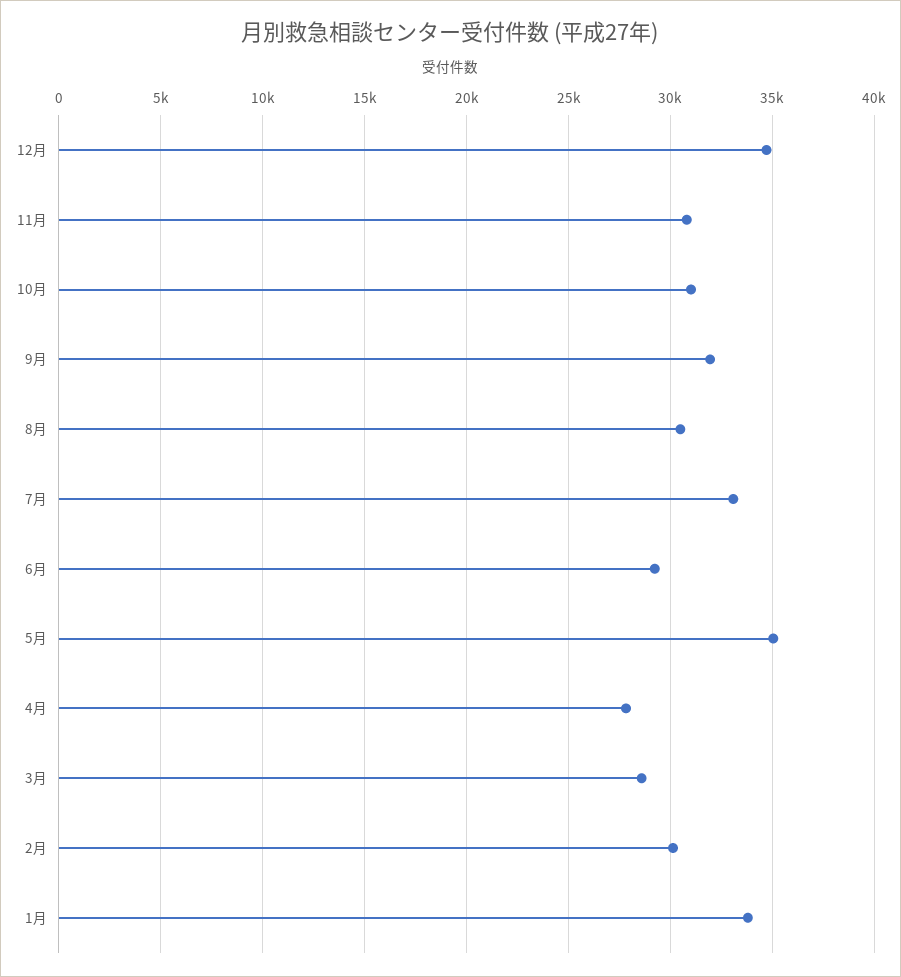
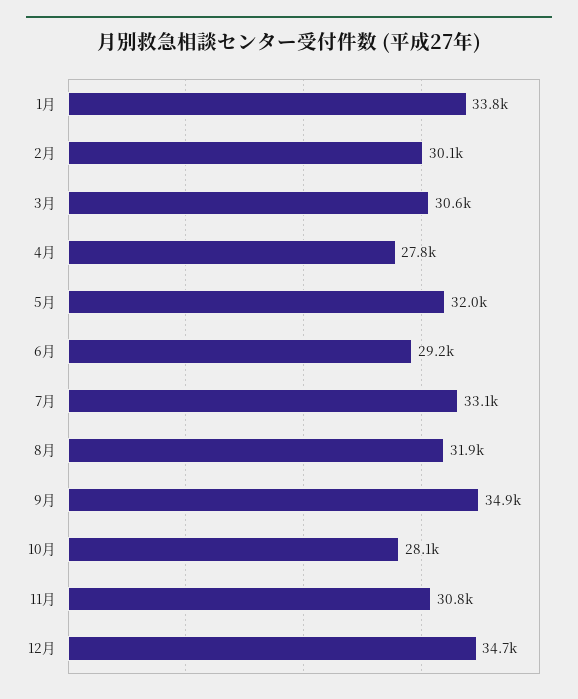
  {
    "12月": 34700,
    "11月": 30800,
-   "10月": 31000,
+   "10月": 28100,
-   "9月": 32000,
+   "9月": 34900,
-   "8月": 30500,
+   "8月": 31900,
    "7月": 33100,
    "6月": 29200,
-   "5月": 35000,
+   "5月": 32000,
    "4月": 27800,
-   "3月": 28500,
+   "3月": 30600,
    "2月": 30100,
    "1月": 33800
  }

